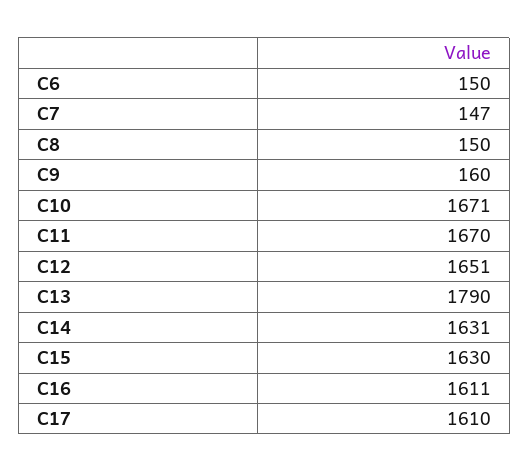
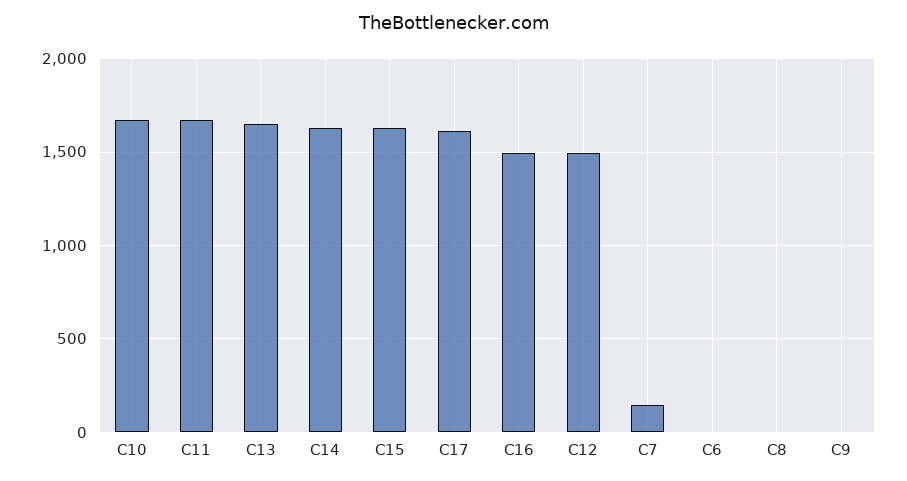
  {
-   "C6": 150,
+   "C6": 0,
    "C7": 147,
-   "C8": 150,
+   "C8": 0,
-   "C9": 160,
+   "C9": 0,
    "C10": 1671,
    "C11": 1670,
-   "C12": 1651,
+   "C12": 1500,
-   "C13": 1790,
+   "C13": 1650,
    "C14": 1631,
    "C15": 1630,
-   "C16": 1611,
+   "C16": 1500,
    "C17": 1610
  }

